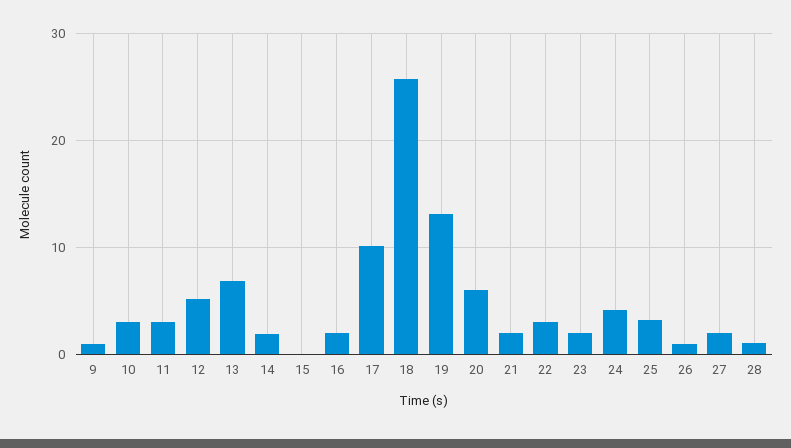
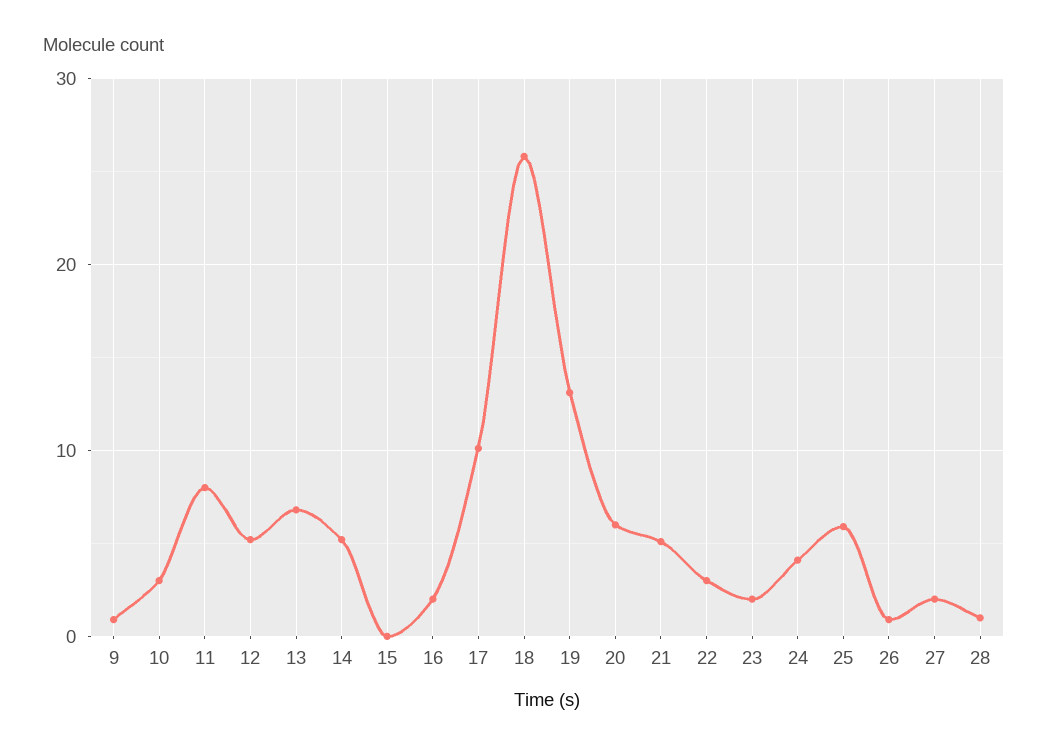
  {
    "9": 1,
    "10": 3,
-   "11": 3,
+   "11": 8,
    "12": 5,
    "13": 7,
-   "14": 2,
+   "14": 5,
    "15": 0,
    "16": 2,
    "17": 10,
    "18": 26,
    "19": 13,
    "20": 6,
-   "21": 2,
+   "21": 5,
    "22": 3,
    "23": 2,
    "24": 4,
-   "25": 3,
+   "25": 6,
    "26": 1,
    "27": 2,
    "28": 1
  }

